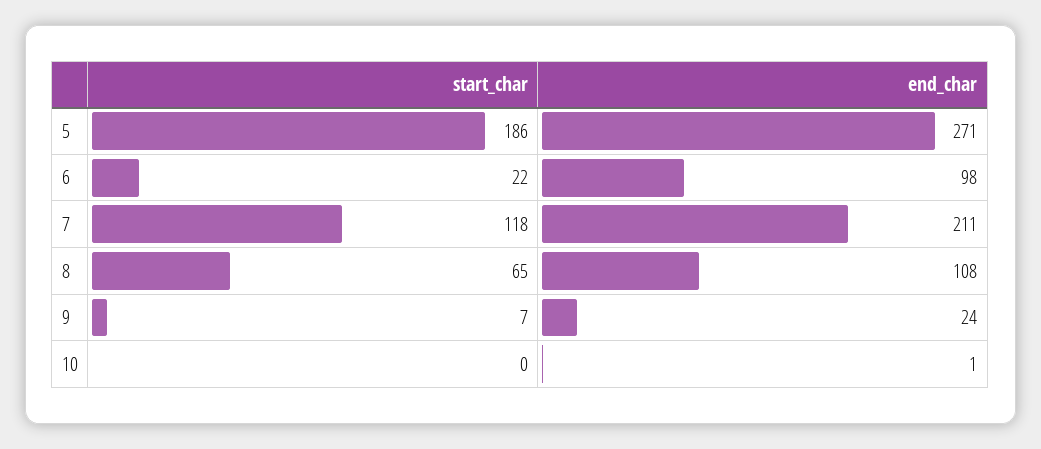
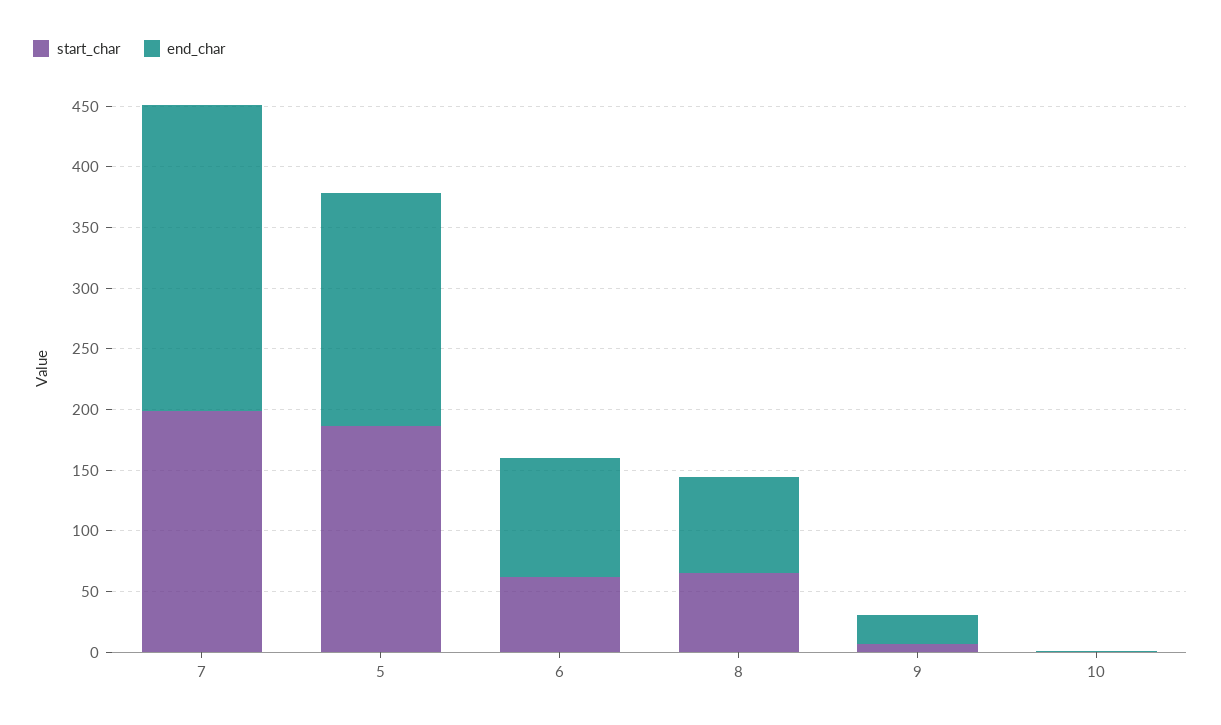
  {
    "start_char": {
      "5": 186,
-     "6": 22,
+     "6": 60,
-     "7": 118,
+     "7": 200,
      "8": 65,
      "9": 7,
      "10": 0
    },
    "end_char": {
-     "5": 271,
+     "5": 190,
      "6": 98,
-     "7": 211,
+     "7": 250,
-     "8": 108,
+     "8": 80,
      "9": 24,
      "10": 1
    }
  }

